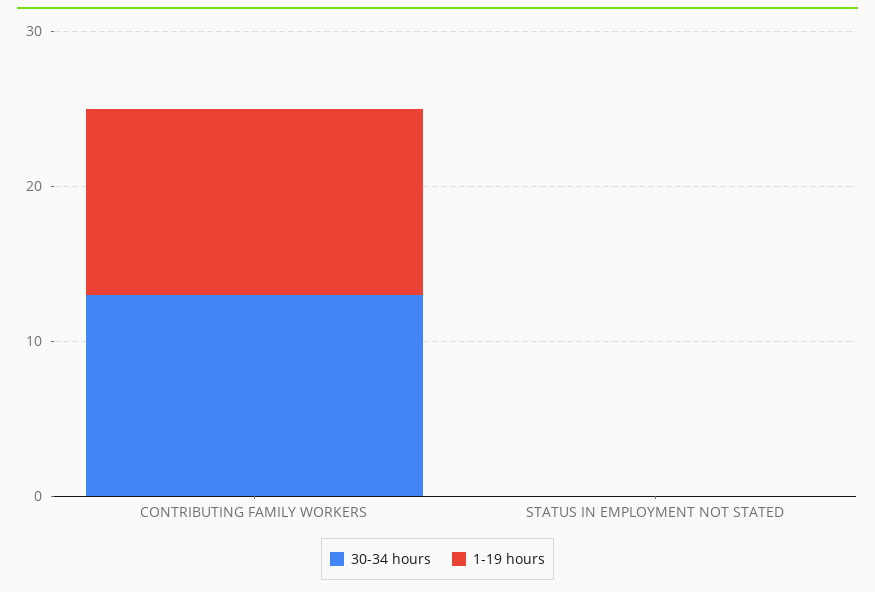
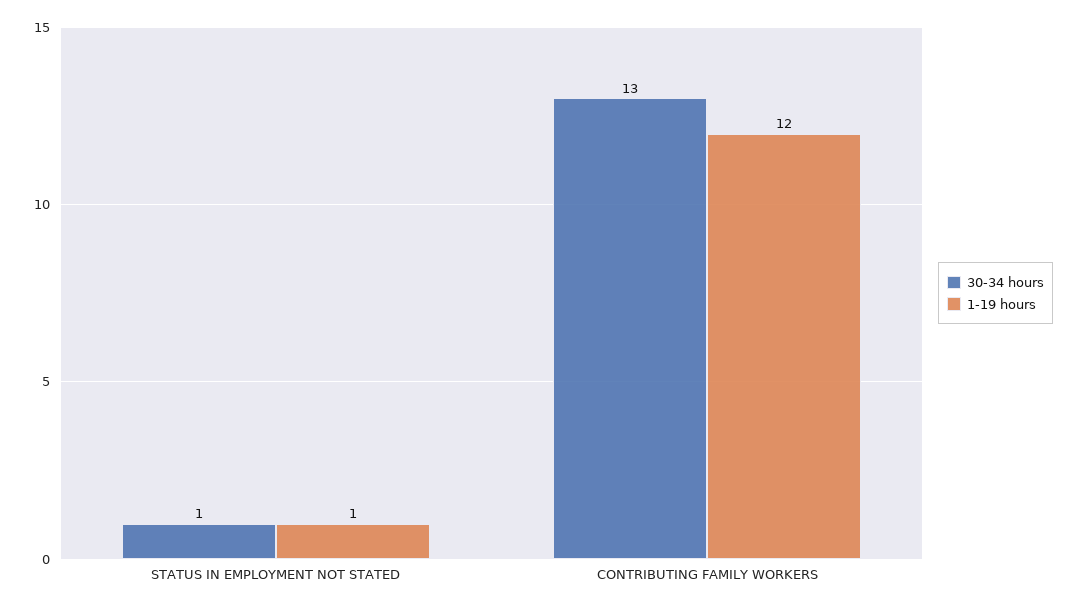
  {
    "30-34 hours": {
      "CONTRIBUTING FAMILY WORKERS": 13,
-     "STATUS IN EMPLOYMENT NOT STATED": 0
+     "STATUS IN EMPLOYMENT NOT STATED": 1
    },
    "1-19 hours": {
      "CONTRIBUTING FAMILY WORKERS": 12,
-     "STATUS IN EMPLOYMENT NOT STATED": 0
+     "STATUS IN EMPLOYMENT NOT STATED": 1
    }
  }

